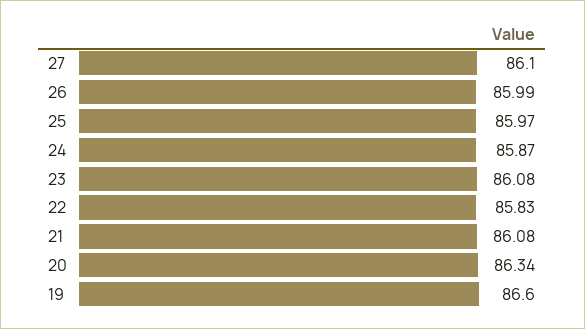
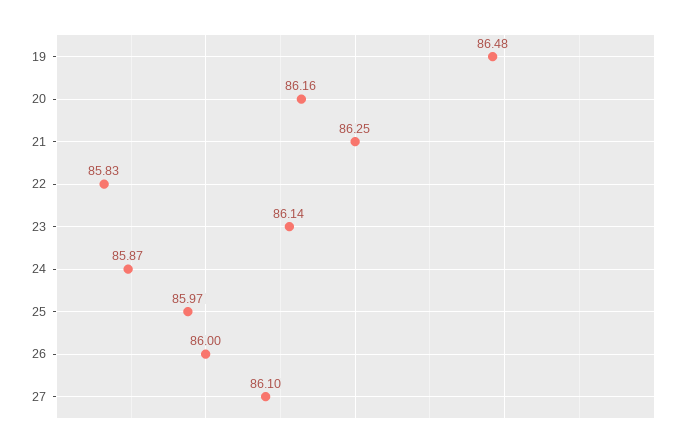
  {
    "27": 86.1,
-   "26": 85.99,
+   "26": 86,
    "25": 85.97,
    "24": 85.87,
-   "23": 86.08,
+   "23": 86.14,
    "22": 85.83,
-   "21": 86.08,
+   "21": 86.25,
-   "20": 86.34,
+   "20": 86.16,
-   "19": 86.6
+   "19": 86.48
  }

